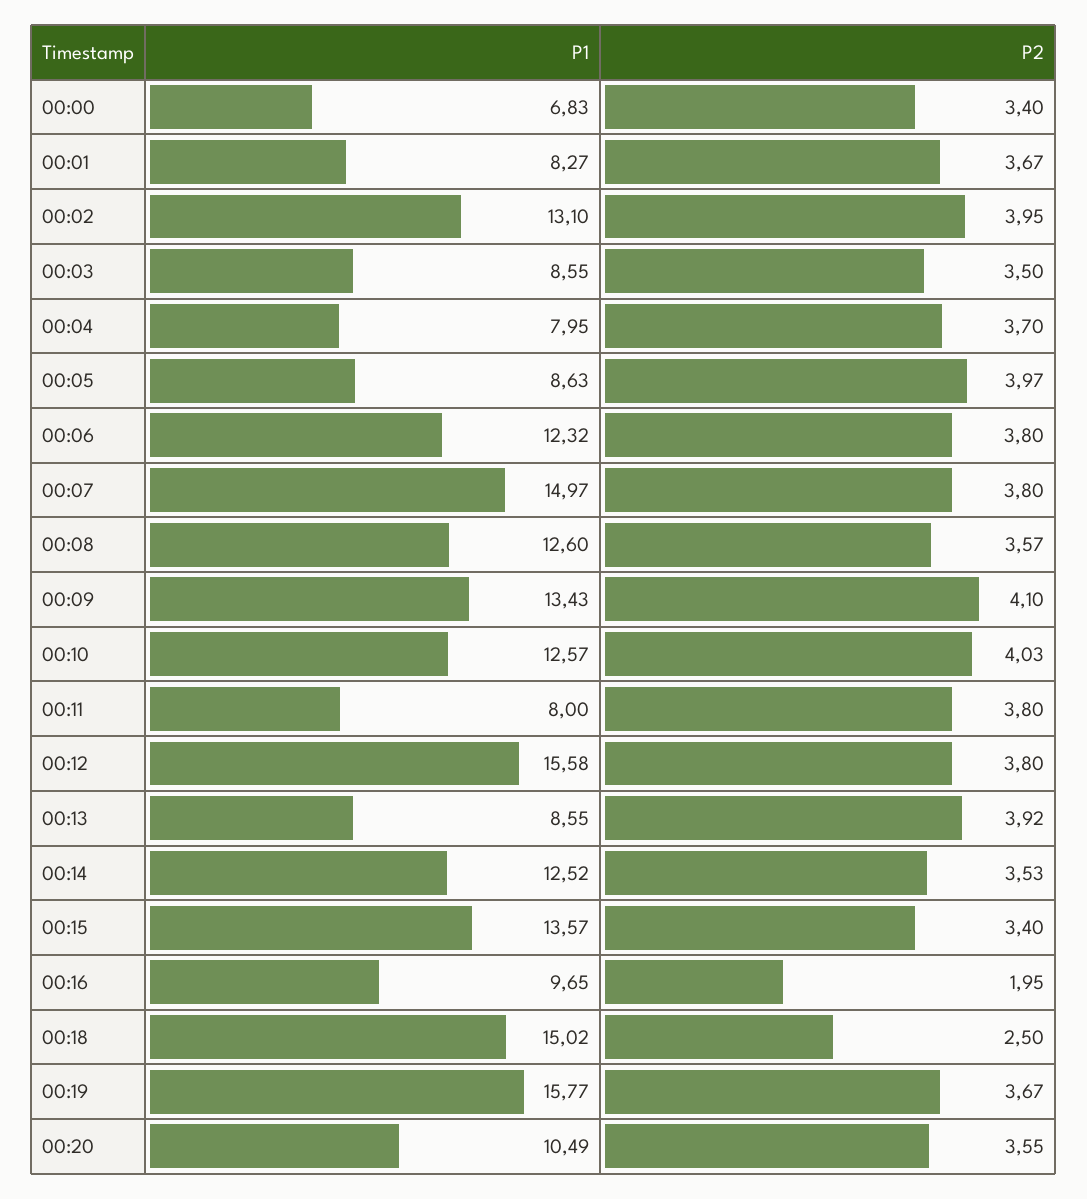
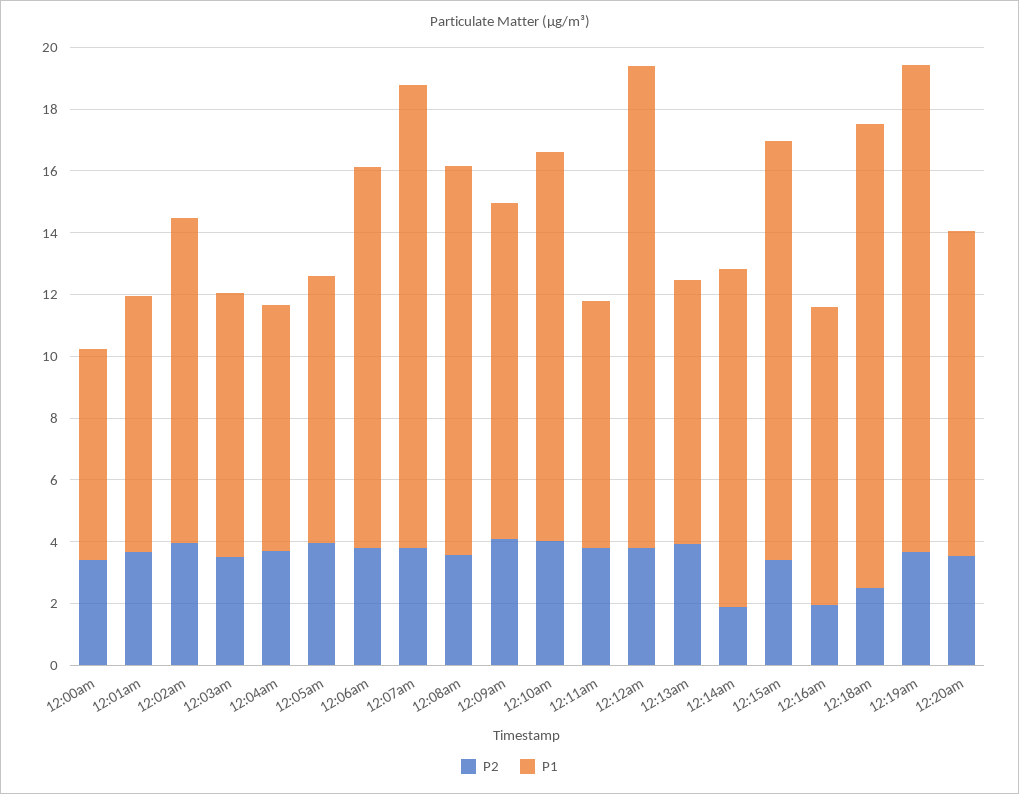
  {
    "P1": {
      "00:00": 6.83,
      "00:01": 8.27,
-     "00:02": 13.1,
+     "00:02": 10.5,
      "00:03": 8.55,
      "00:04": 7.95,
      "00:05": 8.63,
      "00:06": 12.32,
      "00:07": 14.97,
      "00:08": 12.6,
-     "00:09": 13.43,
+     "00:09": 11,
      "00:10": 12.57,
      "00:11": 8,
      "00:12": 15.58,
      "00:13": 8.55,
-     "00:14": 12.52,
+     "00:14": 11,
      "00:15": 13.57,
      "00:16": 9.65,
      "00:18": 15.02,
      "00:19": 15.77,
      "00:20": 10.49
    },
    "P2": {
      "00:00": 3.4,
      "00:01": 3.67,
      "00:02": 3.95,
      "00:03": 3.5,
      "00:04": 3.7,
      "00:05": 3.97,
      "00:06": 3.8,
      "00:07": 3.8,
      "00:08": 3.57,
      "00:09": 4.1,
      "00:10": 4.03,
      "00:11": 3.8,
      "00:12": 3.8,
      "00:13": 3.92,
-     "00:14": 3.53,
+     "00:14": 2,
      "00:15": 3.4,
      "00:16": 1.95,
      "00:18": 2.5,
      "00:19": 3.67,
      "00:20": 3.55
    }
  }

